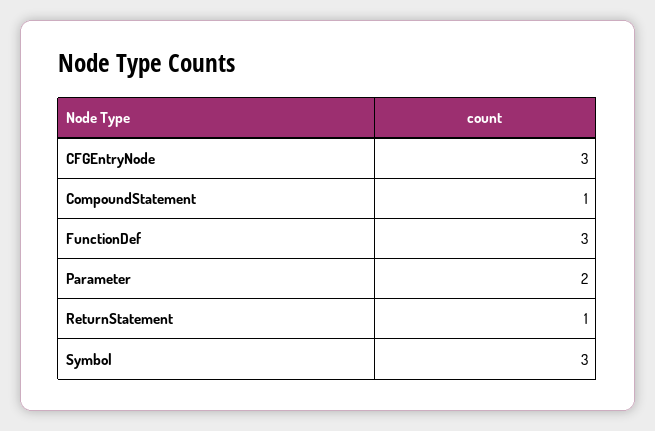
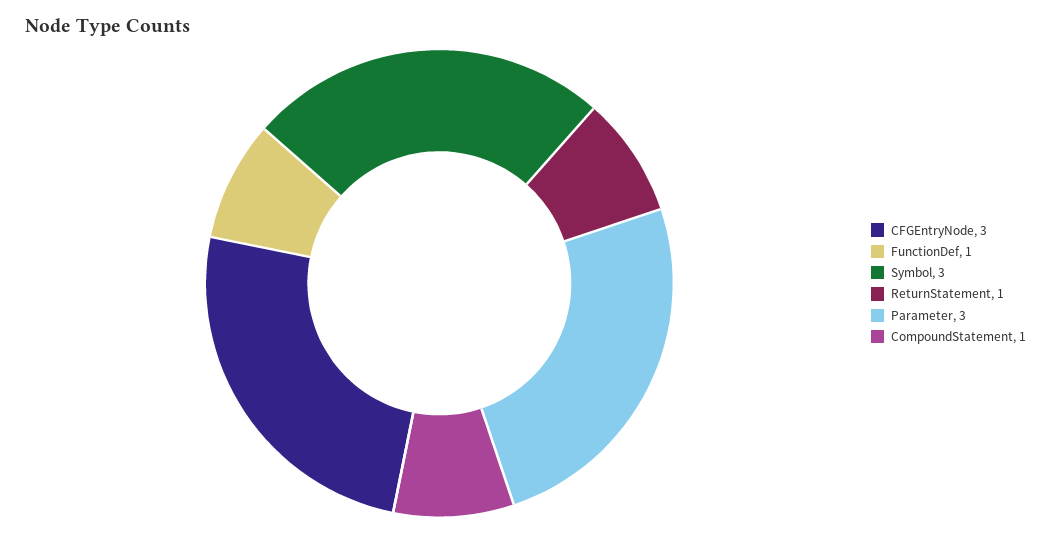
  {
    "CFGEntryNode": 3,
    "CompoundStatement": 1,
-   "FunctionDef": 3,
+   "FunctionDef": 1,
-   "Parameter": 2,
+   "Parameter": 3,
    "ReturnStatement": 1,
    "Symbol": 3
  }

